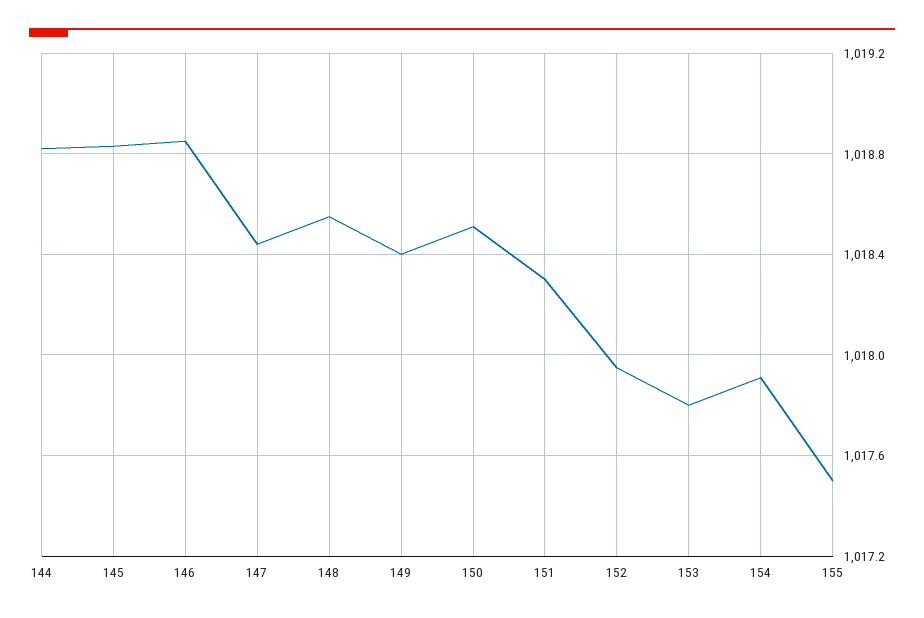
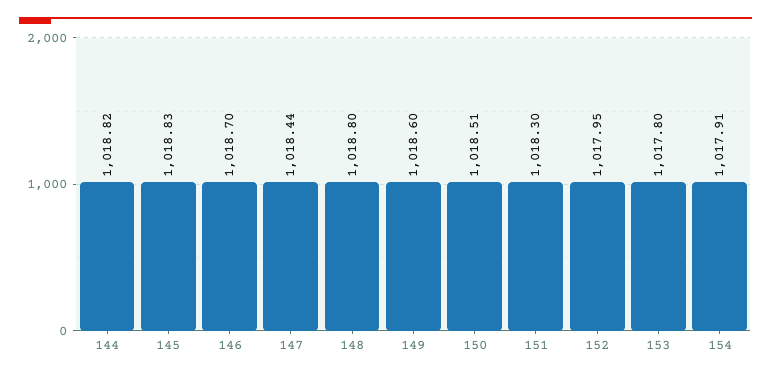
  {
    "144": 1018.82,
    "145": 1018.83,
-   "146": 1018.85,
+   "146": 1018.7,
    "147": 1018.44,
-   "148": 1018.55,
+   "148": 1018.8,
-   "149": 1018.4,
+   "149": 1018.6,
    "150": 1018.51,
    "151": 1018.3,
    "152": 1017.95,
    "153": 1017.8,
-   "154": 1017.91,
+   "154": 1017.91
-   "155": 1017.5
  }

